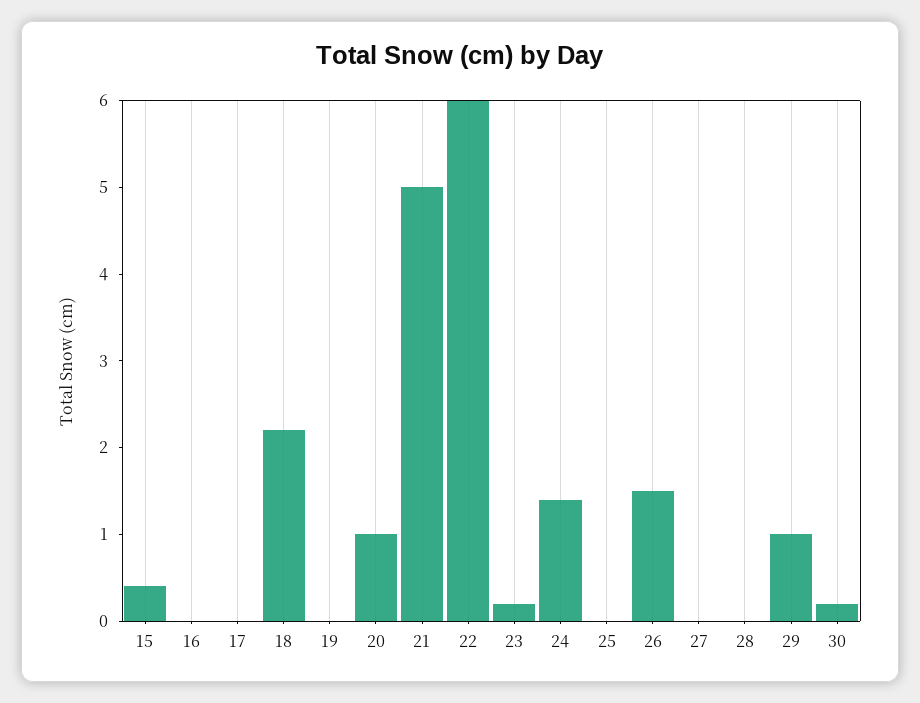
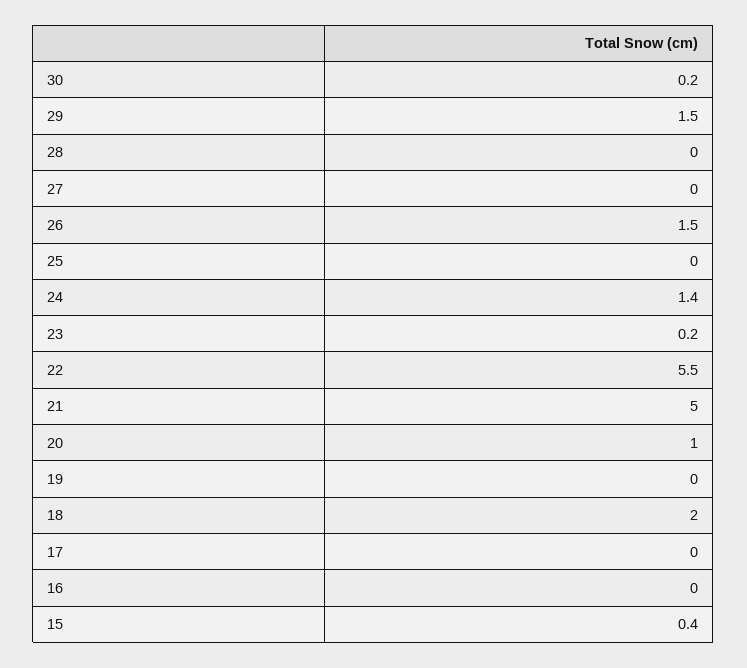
  {
    "15": 0.4,
    "16": 0,
    "17": 0,
-   "18": 2.2,
+   "18": 2,
    "19": 0,
    "20": 1,
    "21": 5,
-   "22": 6,
+   "22": 5.5,
    "23": 0.2,
    "24": 1.4,
    "25": 0,
    "26": 1.5,
    "27": 0,
    "28": 0,
-   "29": 1,
+   "29": 1.5,
    "30": 0.2
  }

